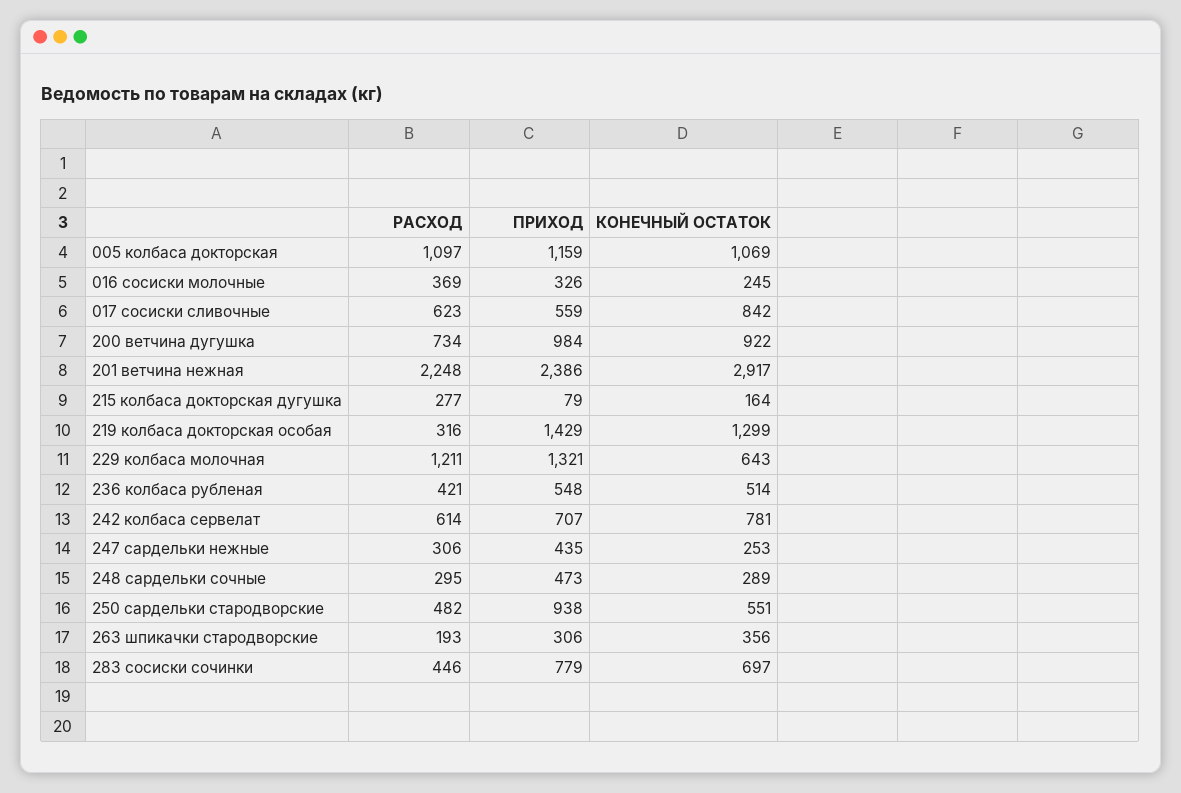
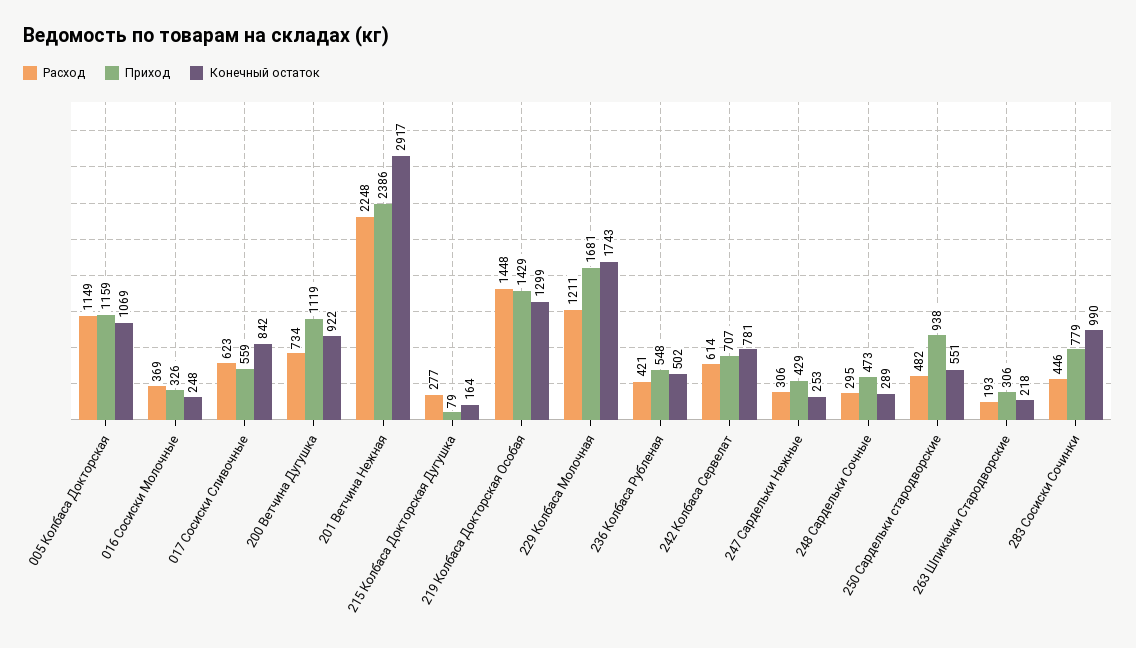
  {
    "РАСХОД": {
-     "005 колбаса докторская": 1097,
+     "005 колбаса докторская": 1149,
      "016 сосиски молочные": 369,
      "017 сосиски сливочные": 623,
      "200 ветчина дугушка": 734,
      "201 ветчина нежная": 2248,
      "215 колбаса докторская дугушка": 277,
-     "219 колбаса докторская особая": 316,
+     "219 колбаса докторская особая": 1448,
      "229 колбаса молочная": 1211,
      "236 колбаса рубленая": 421,
      "242 колбаса сервелат": 614,
      "247 сардельки нежные": 306,
      "248 сардельки сочные": 295,
      "250 сардельки стародворские": 482,
      "263 шпикачки стародворские": 193,
      "283 сосиски сочинки": 446
    },
    "ПРИХОД": {
      "005 колбаса докторская": 1159,
      "016 сосиски молочные": 326,
      "017 сосиски сливочные": 559,
-     "200 ветчина дугушка": 984,
+     "200 ветчина дугушка": 1119,
      "201 ветчина нежная": 2386,
      "215 колбаса докторская дугушка": 79,
      "219 колбаса докторская особая": 1429,
-     "229 колбаса молочная": 1321,
+     "229 колбаса молочная": 1681,
      "236 колбаса рубленая": 548,
      "242 колбаса сервелат": 707,
-     "247 сардельки нежные": 435,
+     "247 сардельки нежные": 429,
      "248 сардельки сочные": 473,
      "250 сардельки стародворские": 938,
      "263 шпикачки стародворские": 306,
      "283 сосиски сочинки": 779
    },
    "КОНЕЧНЫЙ ОСТАТОК": {
      "005 колбаса докторская": 1069,
-     "016 сосиски молочные": 245,
+     "016 сосиски молочные": 248,
      "017 сосиски сливочные": 842,
      "200 ветчина дугушка": 922,
      "201 ветчина нежная": 2917,
      "215 колбаса докторская дугушка": 164,
      "219 колбаса докторская особая": 1299,
-     "229 колбаса молочная": 643,
+     "229 колбаса молочная": 1743,
-     "236 колбаса рубленая": 514,
+     "236 колбаса рубленая": 502,
      "242 колбаса сервелат": 781,
      "247 сардельки нежные": 253,
      "248 сардельки сочные": 289,
      "250 сардельки стародворские": 551,
-     "263 шпикачки стародворские": 356,
+     "263 шпикачки стародворские": 218,
-     "283 сосиски сочинки": 697
+     "283 сосиски сочинки": 990
    }
  }

